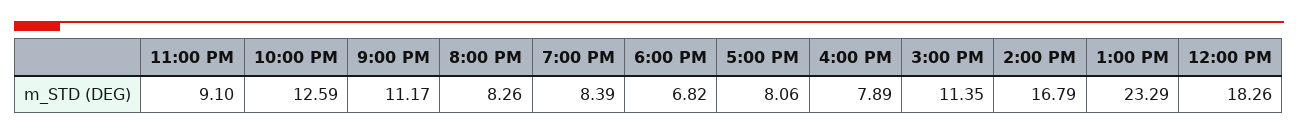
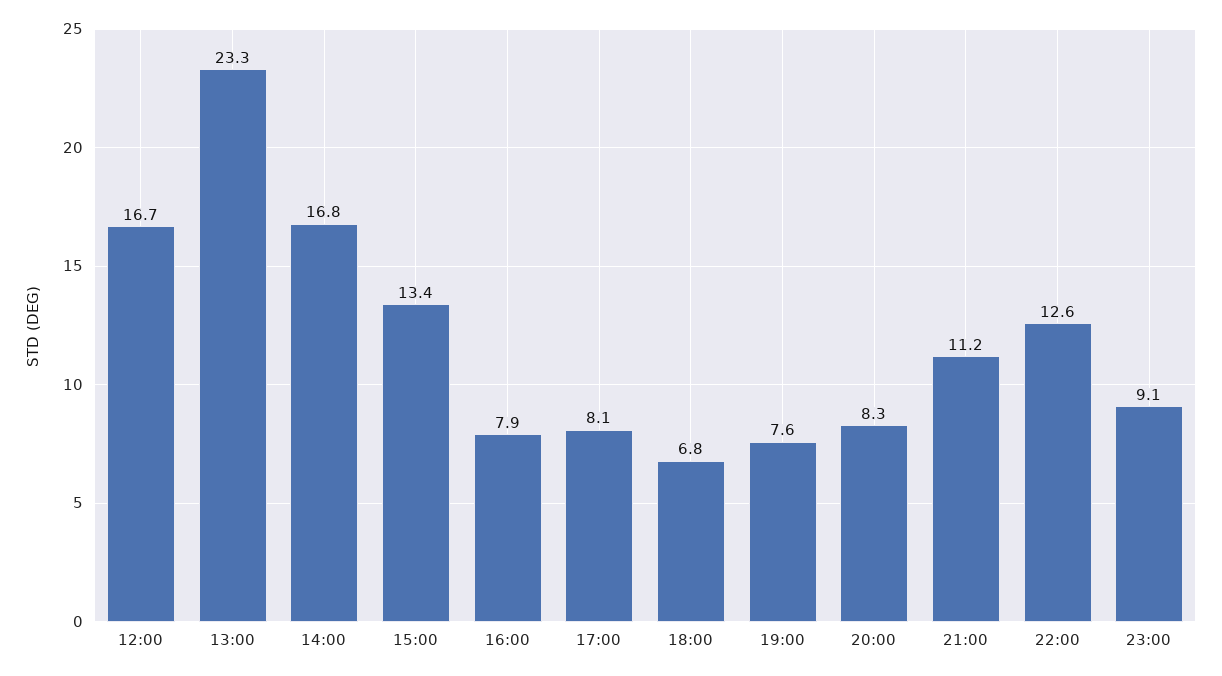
  {
    "11:00 PM": 9.1,
    "10:00 PM": 12.59,
    "9:00 PM": 11.17,
    "8:00 PM": 8.26,
-   "7:00 PM": 8.39,
+   "7:00 PM": 7.6,
    "6:00 PM": 6.82,
    "5:00 PM": 8.06,
    "4:00 PM": 7.89,
-   "3:00 PM": 11.35,
+   "3:00 PM": 13.4,
    "2:00 PM": 16.79,
    "1:00 PM": 23.29,
-   "12:00 PM": 18.26
+   "12:00 PM": 16.7
  }

